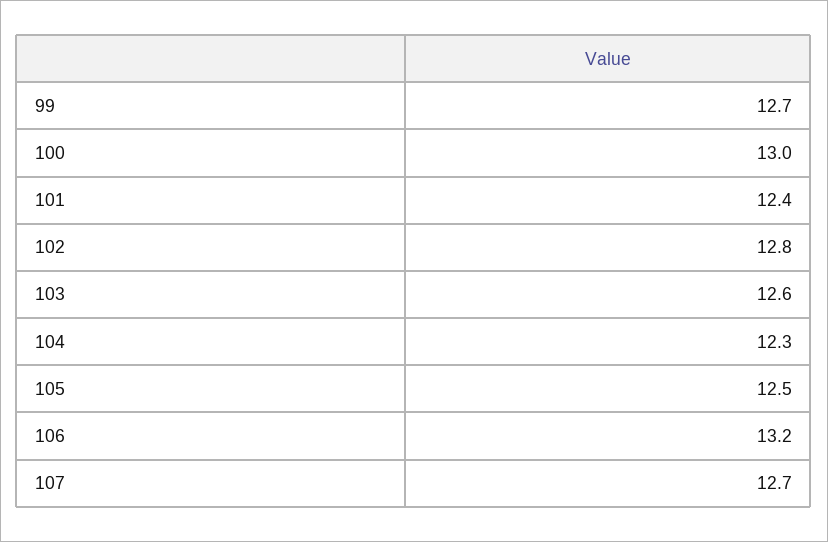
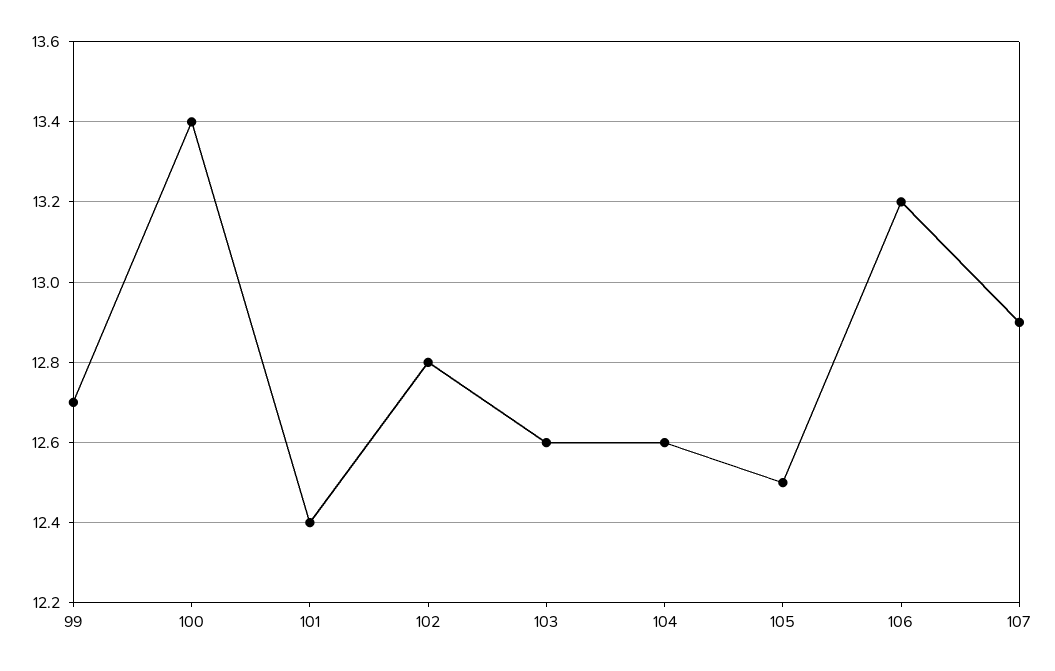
  {
    "99": 12.7,
-   "100": 13,
+   "100": 13.4,
    "101": 12.4,
    "102": 12.8,
    "103": 12.6,
-   "104": 12.3,
+   "104": 12.6,
    "105": 12.5,
    "106": 13.2,
-   "107": 12.7
+   "107": 12.9
  }

